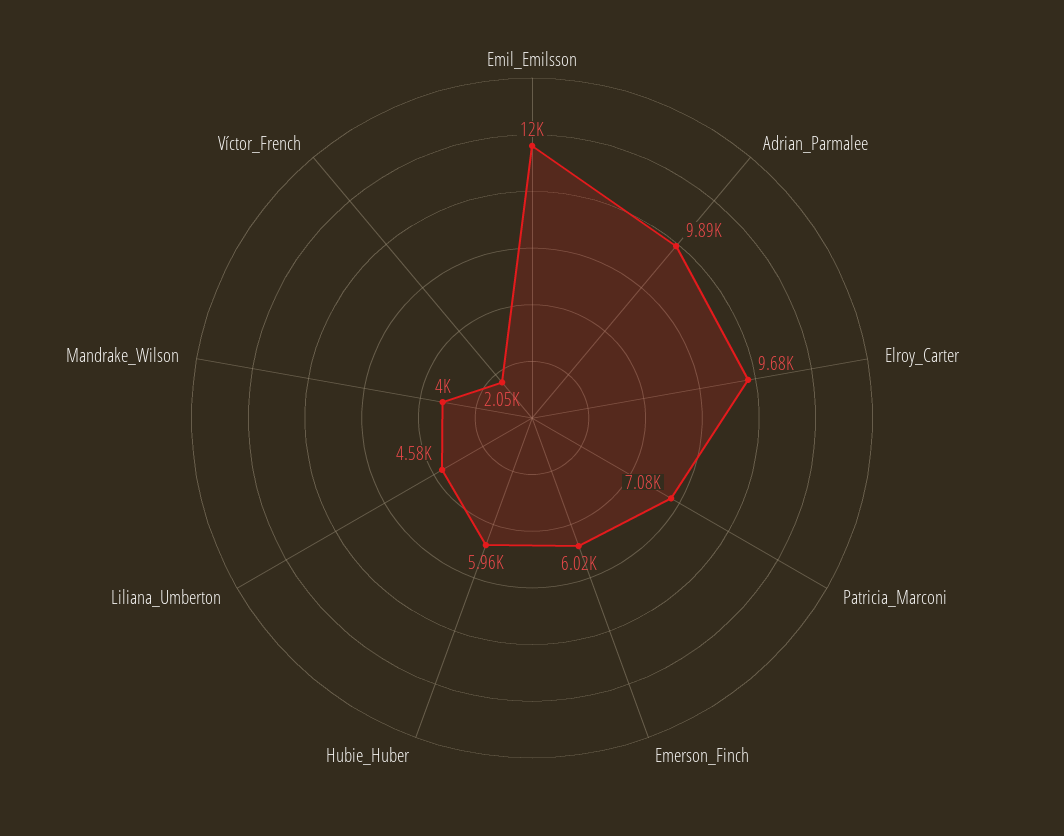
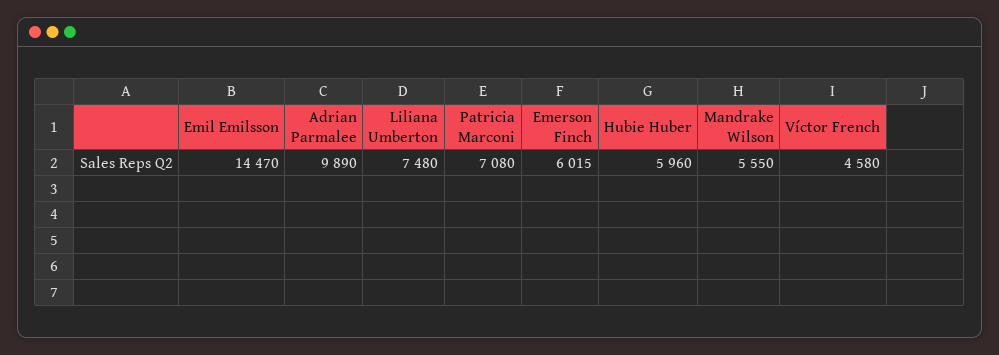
  {
-   "Emil_Emilsson": 12000,
+   "Emil_Emilsson": 14470,
    "Adrian_Parmalee": 9890,
-   "Elroy_Carter": 9680,
    "Patricia_Marconi": 7080,
    "Emerson_Finch": 6015,
    "Hubie_Huber": 5960,
-   "Liliana_Umberton": 4580,
+   "Liliana_Umberton": 7480,
-   "Mandrake_Wilson": 4000,
+   "Mandrake_Wilson": 5550,
-   "Víctor_French": 2050
+   "Víctor_French": 4580
  }

